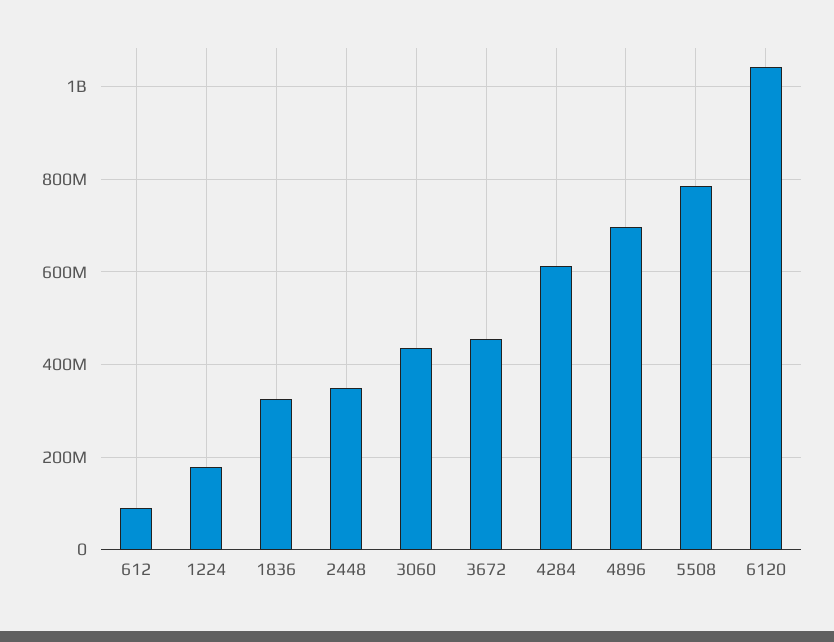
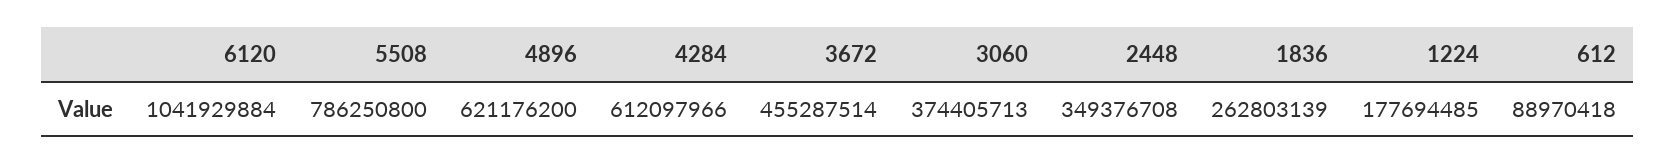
  {
    "612": 88970418,
    "1224": 177694485,
-   "1836": 320000000,
+   "1836": 262803139,
    "2448": 349376708,
-   "3060": 440000000,
+   "3060": 374405713,
    "3672": 455287514,
    "4284": 612097966,
-   "4896": 700000000,
+   "4896": 621176200,
    "5508": 786250800,
    "6120": 1041929884
  }

